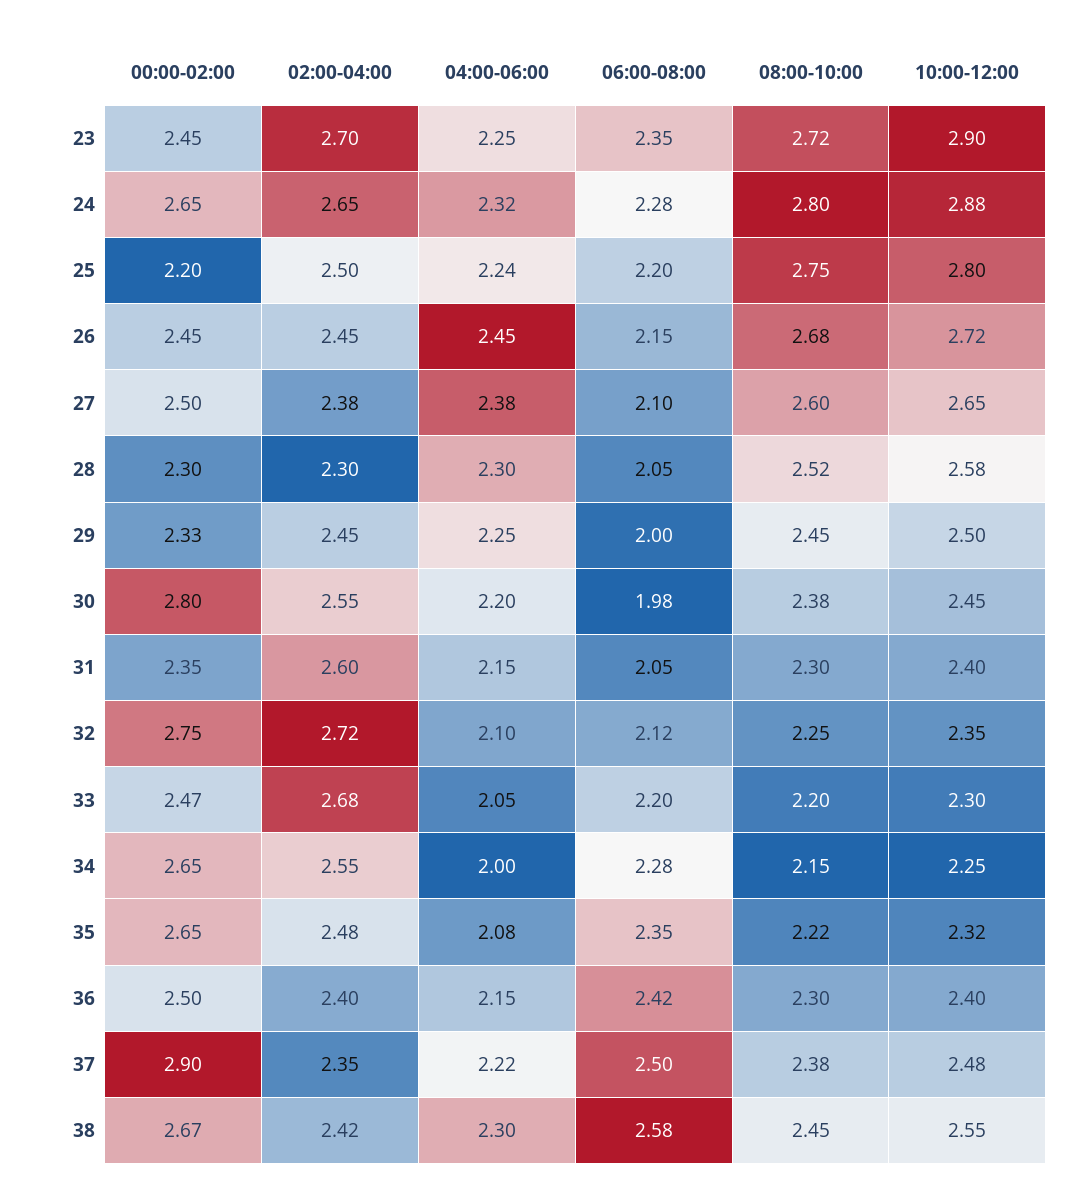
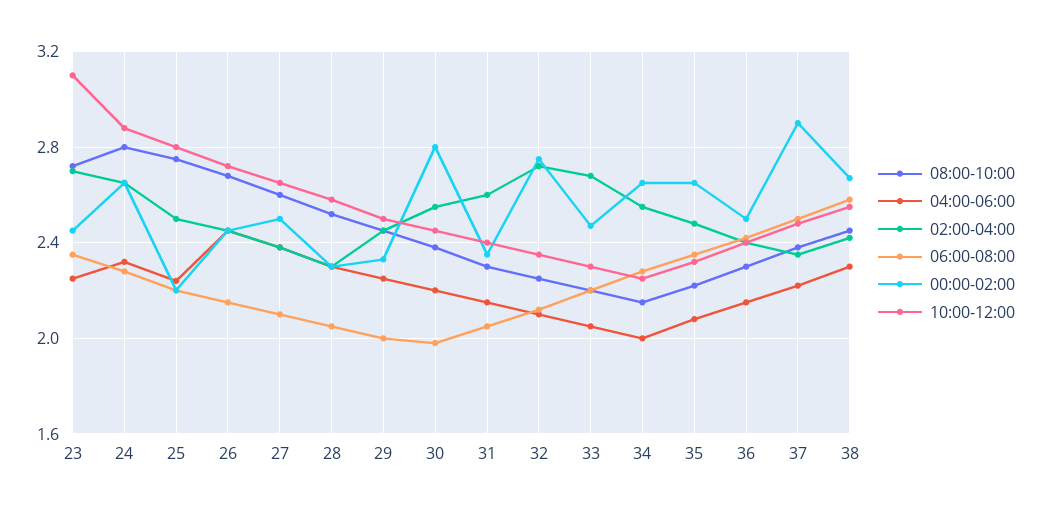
  {
    "00:00-02:00": {
      "23": 2.45,
      "24": 2.65,
      "25": 2.2,
      "26": 2.45,
      "27": 2.5,
      "28": 2.3,
      "29": 2.33,
      "30": 2.8,
      "31": 2.35,
      "32": 2.75,
      "33": 2.47,
      "34": 2.65,
      "35": 2.65,
      "36": 2.5,
      "37": 2.9,
      "38": 2.67
    },
    "02:00-04:00": {
      "23": 2.7,
      "24": 2.65,
      "25": 2.5,
      "26": 2.45,
      "27": 2.38,
      "28": 2.3,
      "29": 2.45,
      "30": 2.55,
      "31": 2.6,
      "32": 2.72,
      "33": 2.68,
      "34": 2.55,
      "35": 2.48,
      "36": 2.4,
      "37": 2.35,
      "38": 2.42
    },
    "04:00-06:00": {
      "23": 2.25,
      "24": 2.32,
      "25": 2.24,
      "26": 2.45,
      "27": 2.38,
      "28": 2.3,
      "29": 2.25,
      "30": 2.2,
      "31": 2.15,
      "32": 2.1,
      "33": 2.05,
      "34": 2,
      "35": 2.08,
      "36": 2.15,
      "37": 2.22,
      "38": 2.3
    },
    "06:00-08:00": {
      "23": 2.35,
      "24": 2.28,
      "25": 2.2,
      "26": 2.15,
      "27": 2.1,
      "28": 2.05,
      "29": 2,
      "30": 1.98,
      "31": 2.05,
      "32": 2.12,
      "33": 2.2,
      "34": 2.28,
      "35": 2.35,
      "36": 2.42,
      "37": 2.5,
      "38": 2.58
    },
    "08:00-10:00": {
      "23": 2.72,
      "24": 2.8,
      "25": 2.75,
      "26": 2.68,
      "27": 2.6,
      "28": 2.52,
      "29": 2.45,
      "30": 2.38,
      "31": 2.3,
      "32": 2.25,
      "33": 2.2,
      "34": 2.15,
      "35": 2.22,
      "36": 2.3,
      "37": 2.38,
      "38": 2.45
    },
    "10:00-12:00": {
-     "23": 2.9,
+     "23": 3.1,
      "24": 2.88,
      "25": 2.8,
      "26": 2.72,
      "27": 2.65,
      "28": 2.58,
      "29": 2.5,
      "30": 2.45,
      "31": 2.4,
      "32": 2.35,
      "33": 2.3,
      "34": 2.25,
      "35": 2.32,
      "36": 2.4,
      "37": 2.48,
      "38": 2.55
    }
  }

